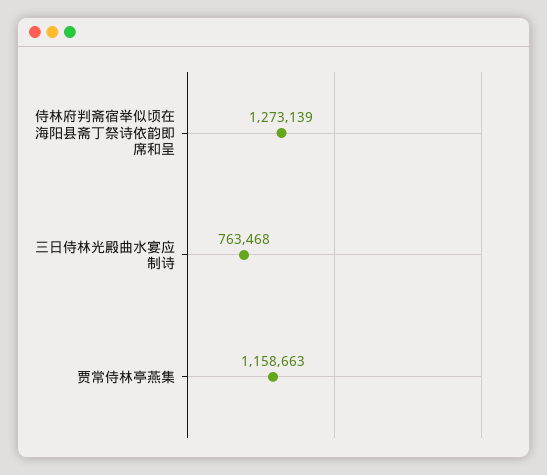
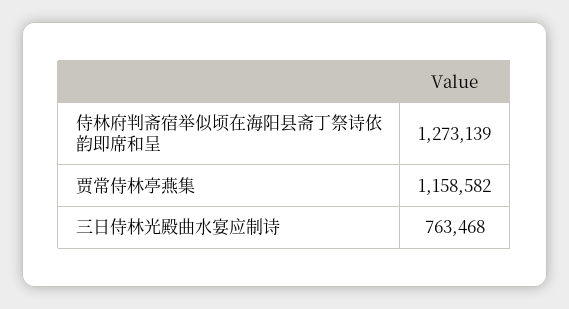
  {
    "侍林府判斋宿举似顷在海阳县斋丁祭诗依韵即席和呈": 1273139,
    "三日侍林光殿曲水宴应制诗": 763468,
-   "贾常侍林亭燕集": 1158663
+   "贾常侍林亭燕集": 1158582
  }

